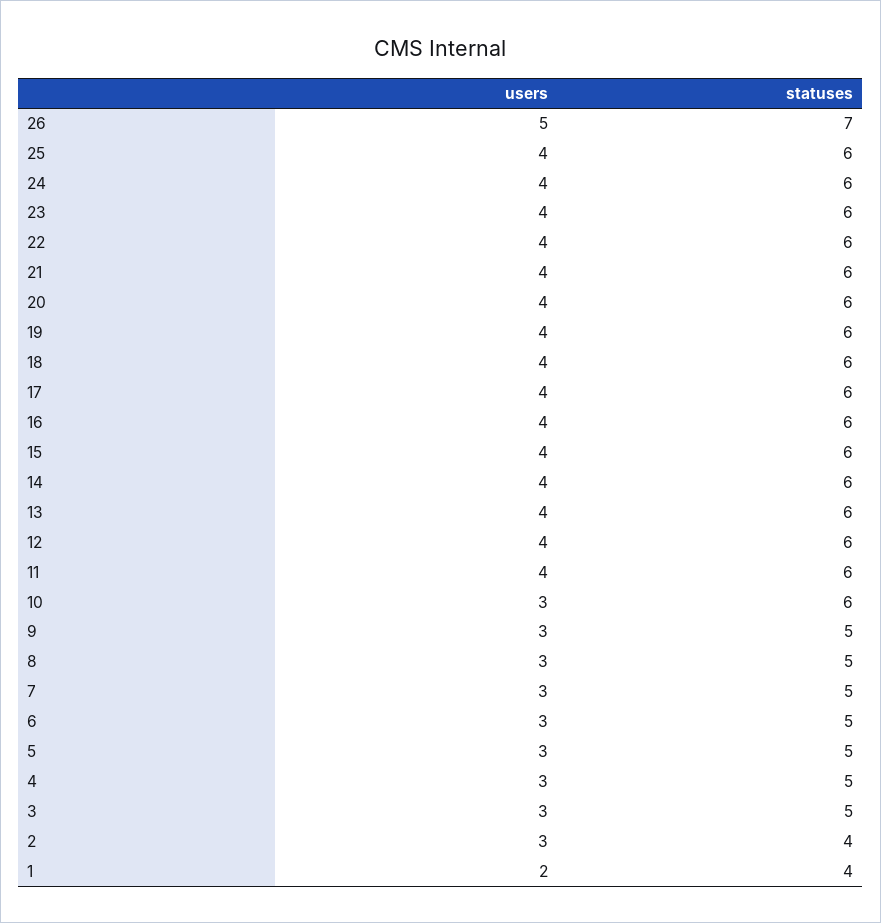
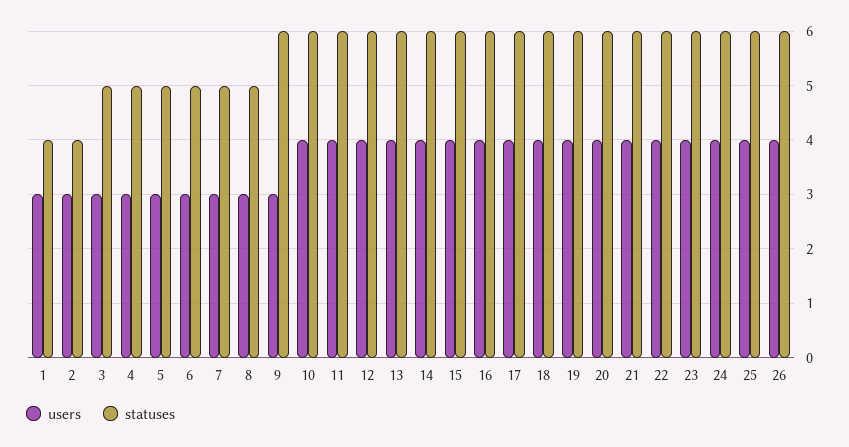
  {
    "users": {
-     "26": 5,
+     "26": 4,
      "25": 4,
      "24": 4,
      "23": 4,
      "22": 4,
      "21": 4,
      "20": 4,
      "19": 4,
      "18": 4,
      "17": 4,
      "16": 4,
      "15": 4,
      "14": 4,
      "13": 4,
      "12": 4,
      "11": 4,
-     "10": 3,
+     "10": 4,
      "9": 3,
      "8": 3,
      "7": 3,
      "6": 3,
      "5": 3,
      "4": 3,
      "3": 3,
      "2": 3,
-     "1": 2
+     "1": 3
    },
    "statuses": {
-     "26": 7,
+     "26": 6,
      "25": 6,
      "24": 6,
      "23": 6,
      "22": 6,
      "21": 6,
      "20": 6,
      "19": 6,
      "18": 6,
      "17": 6,
      "16": 6,
      "15": 6,
      "14": 6,
      "13": 6,
      "12": 6,
      "11": 6,
      "10": 6,
-     "9": 5,
+     "9": 6,
      "8": 5,
      "7": 5,
      "6": 5,
      "5": 5,
      "4": 5,
      "3": 5,
      "2": 4,
      "1": 4
    }
  }

